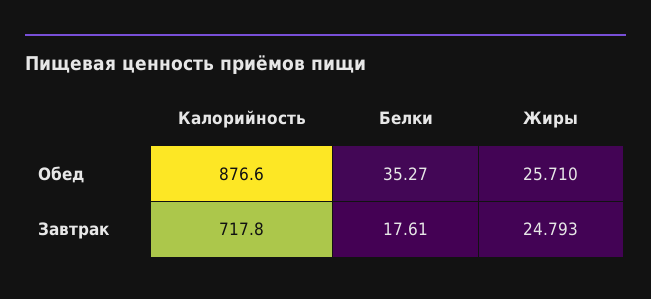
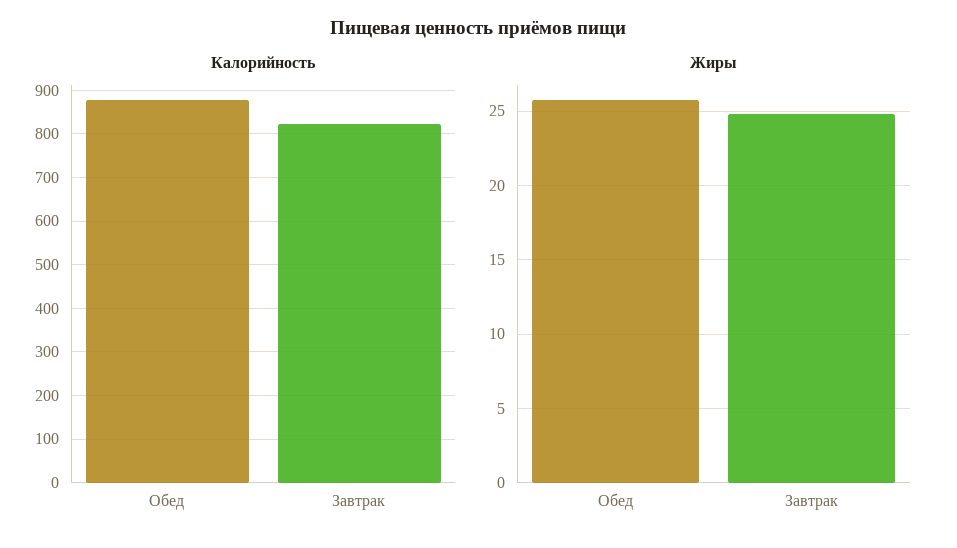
  {
    "Калорийность": {
      "Обед": 876.6,
-     "Завтрак": 717.8
+     "Завтрак": 820
    },
-   "Белки": {
-     "Обед": 35.27,
-     "Завтрак": 17.61
-   },
    "Жиры": {
      "Обед": 25.71,
      "Завтрак": 24.793
    }
  }

